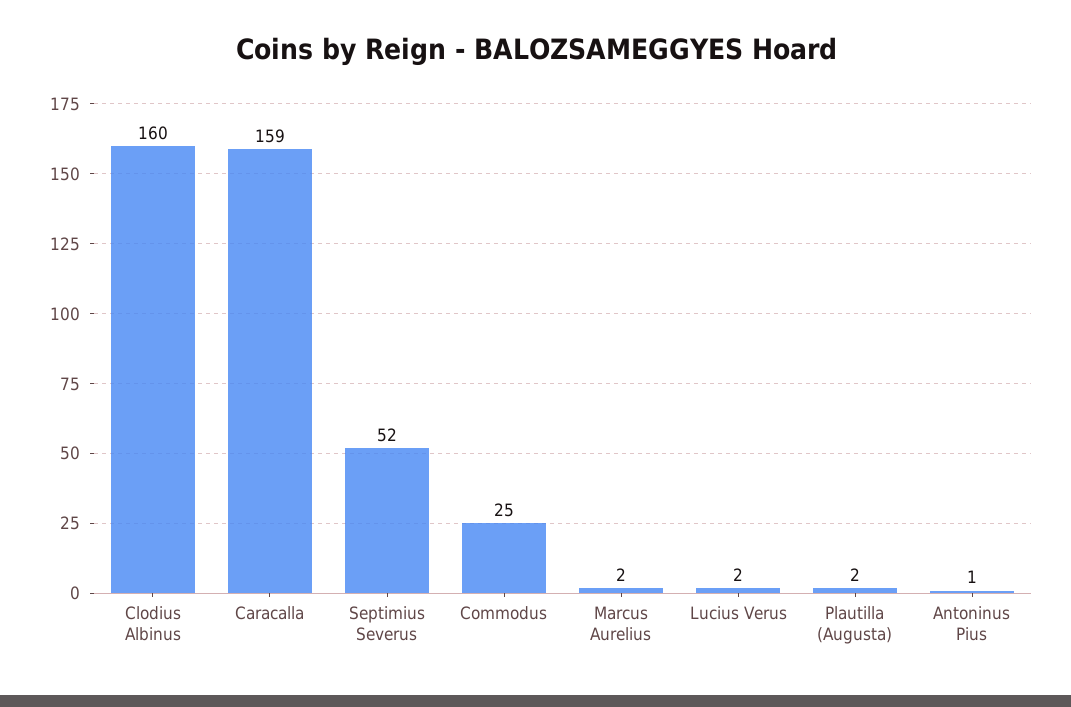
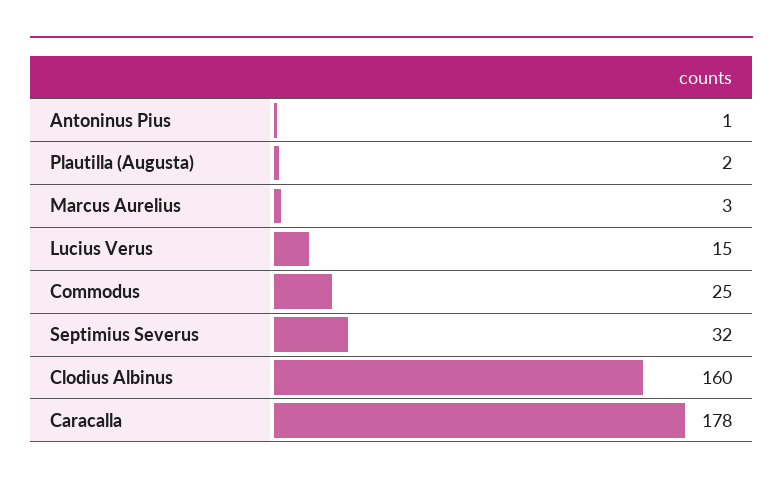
  {
    "Clodius Albinus": 160,
-   "Caracalla": 159,
+   "Caracalla": 178,
-   "Septimius Severus": 52,
+   "Septimius Severus": 32,
    "Commodus": 25,
-   "Marcus Aurelius": 2,
+   "Marcus Aurelius": 3,
-   "Lucius Verus": 2,
+   "Lucius Verus": 15,
    "Plautilla (Augusta)": 2,
    "Antoninus Pius": 1
  }

